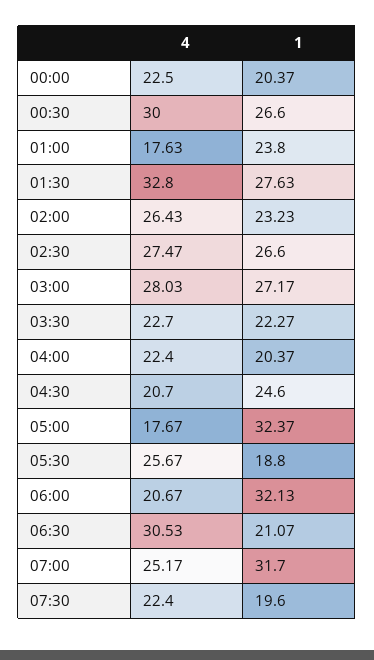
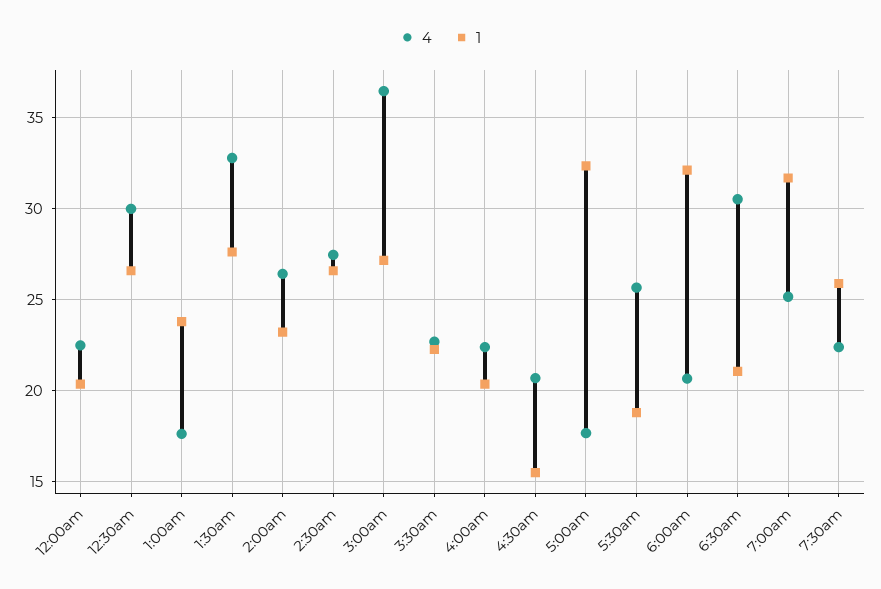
  {
    "4": {
      "00:00": 22.5,
      "00:30": 30,
      "01:00": 17.63,
      "01:30": 32.8,
      "02:00": 26.43,
      "02:30": 27.47,
-     "03:00": 28.03,
+     "03:00": 36.5,
      "03:30": 22.7,
      "04:00": 22.4,
      "04:30": 20.7,
      "05:00": 17.67,
      "05:30": 25.67,
      "06:00": 20.67,
      "06:30": 30.53,
      "07:00": 25.17,
      "07:30": 22.4
    },
    "1": {
      "00:00": 20.37,
      "00:30": 26.6,
      "01:00": 23.8,
      "01:30": 27.63,
      "02:00": 23.23,
      "02:30": 26.6,
      "03:00": 27.17,
      "03:30": 22.27,
      "04:00": 20.37,
-     "04:30": 24.6,
+     "04:30": 15.5,
      "05:00": 32.37,
      "05:30": 18.8,
      "06:00": 32.13,
      "06:30": 21.07,
      "07:00": 31.7,
-     "07:30": 19.6
+     "07:30": 26
    }
  }

